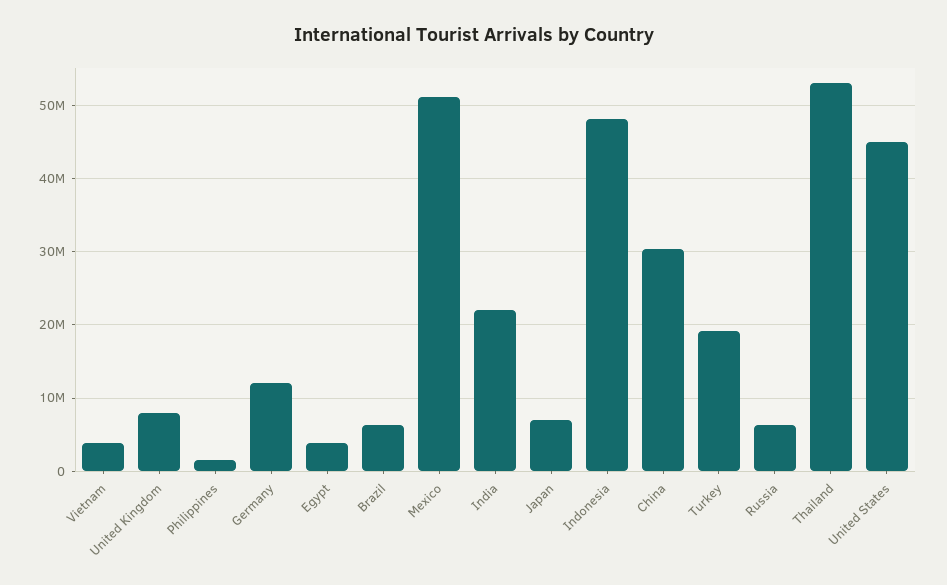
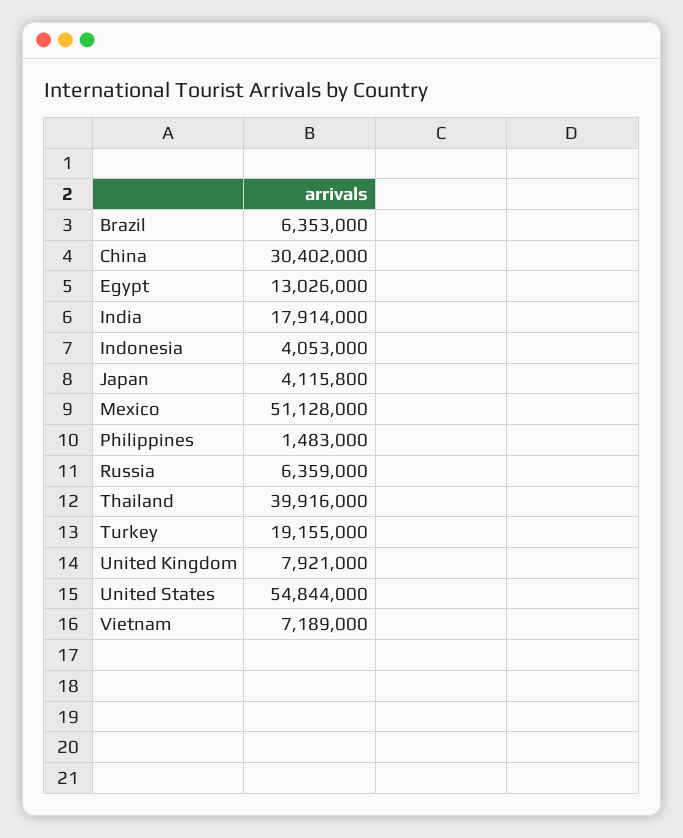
  {
-   "Vietnam": 4000000,
+   "Vietnam": 7189000,
    "United Kingdom": 7921000,
    "Philippines": 1483000,
-   "Germany": 12000000,
-   "Egypt": 4000000,
+   "Egypt": 13026000,
    "Brazil": 6353000,
    "Mexico": 51128000,
-   "India": 22000000,
+   "India": 17914000,
-   "Japan": 7000000,
+   "Japan": 4115800,
-   "Indonesia": 48000000,
+   "Indonesia": 4053000,
    "China": 30402000,
    "Turkey": 19155000,
    "Russia": 6359000,
-   "Thailand": 53000000,
+   "Thailand": 39916000,
-   "United States": 45000000
+   "United States": 54844000
  }

